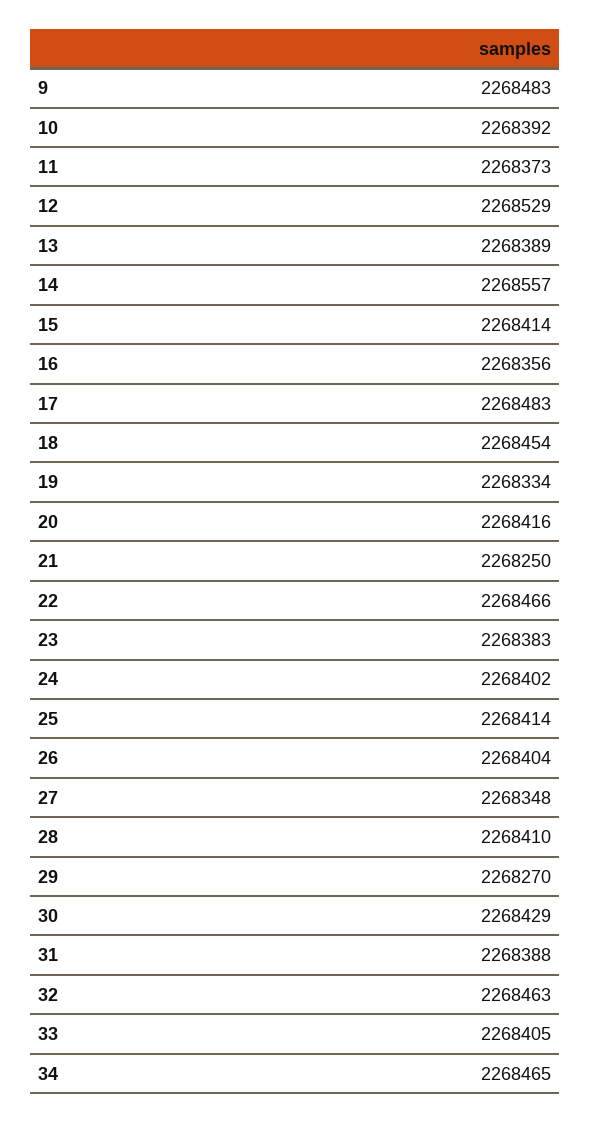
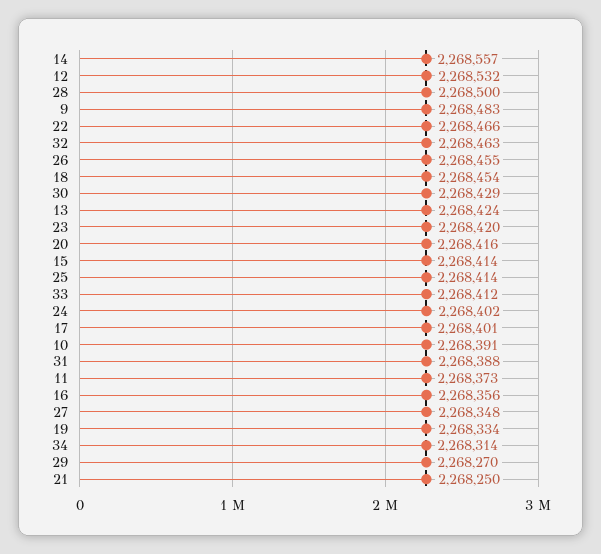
  {
    "9": 2268483,
-   "10": 2268392,
+   "10": 2268391,
    "11": 2268373,
-   "12": 2268529,
+   "12": 2268532,
-   "13": 2268389,
+   "13": 2268424,
    "14": 2268557,
    "15": 2268414,
    "16": 2268356,
-   "17": 2268483,
+   "17": 2268401,
    "18": 2268454,
    "19": 2268334,
    "20": 2268416,
    "21": 2268250,
    "22": 2268466,
-   "23": 2268383,
+   "23": 2268420,
    "24": 2268402,
    "25": 2268414,
-   "26": 2268404,
+   "26": 2268455,
    "27": 2268348,
-   "28": 2268410,
+   "28": 2268500,
    "29": 2268270,
    "30": 2268429,
    "31": 2268388,
    "32": 2268463,
-   "33": 2268405,
+   "33": 2268412,
-   "34": 2268465
+   "34": 2268314
  }

